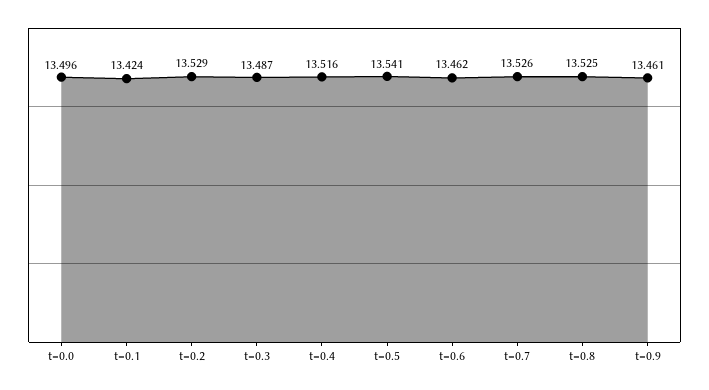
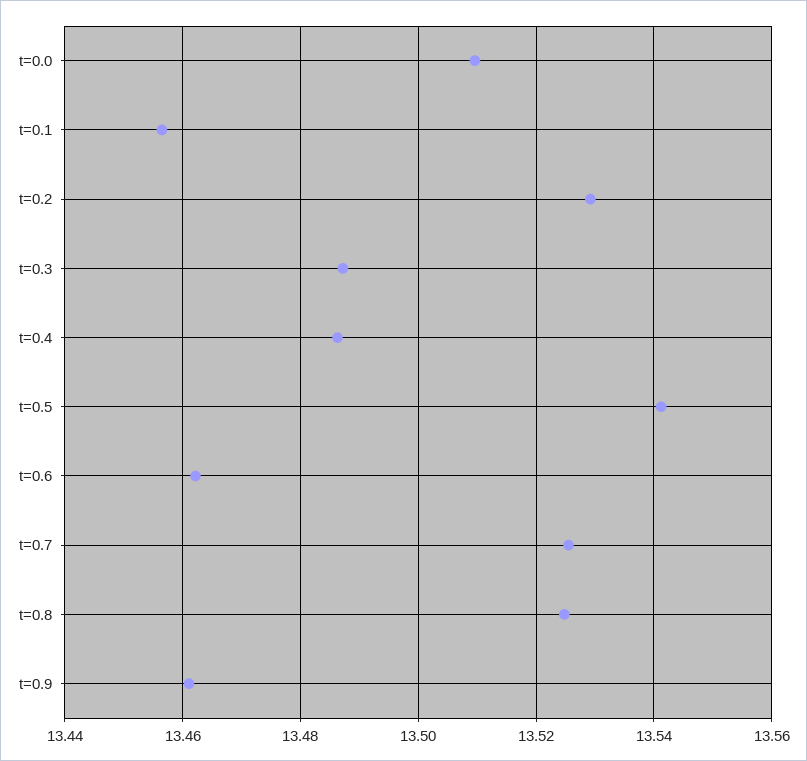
  {
-   "t=0.0": 13.496,
+   "t=0.0": 13.51,
-   "t=0.1": 13.424,
+   "t=0.1": 13.456,
    "t=0.2": 13.529,
    "t=0.3": 13.487,
-   "t=0.4": 13.516,
+   "t=0.4": 13.486,
    "t=0.5": 13.541,
    "t=0.6": 13.462,
    "t=0.7": 13.526,
    "t=0.8": 13.525,
    "t=0.9": 13.461
  }

